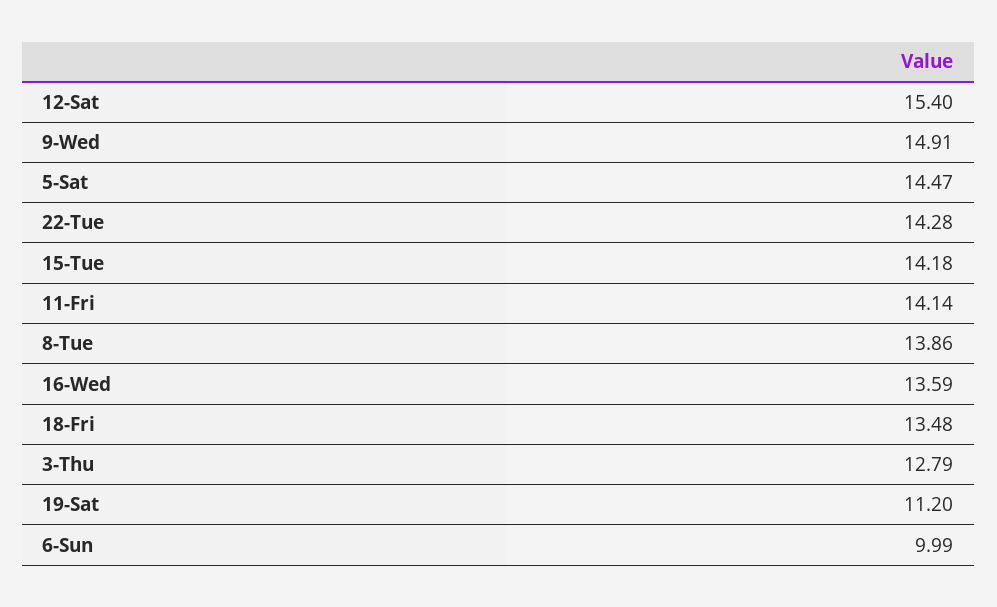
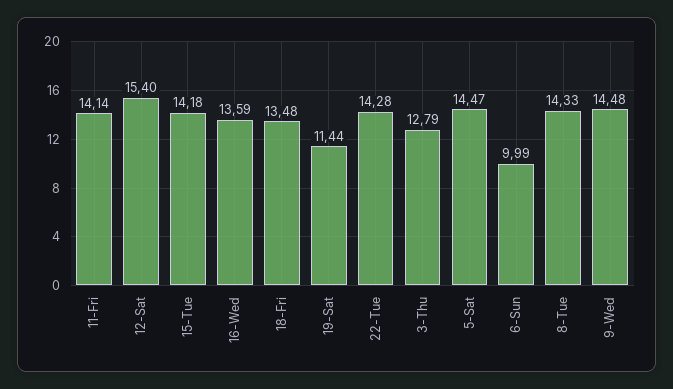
  {
    "12-Sat": 15.4,
-   "9-Wed": 14.91,
+   "9-Wed": 14.48,
    "5-Sat": 14.47,
    "22-Tue": 14.28,
    "15-Tue": 14.18,
    "11-Fri": 14.14,
-   "8-Tue": 13.86,
+   "8-Tue": 14.33,
    "16-Wed": 13.59,
    "18-Fri": 13.48,
    "3-Thu": 12.79,
-   "19-Sat": 11.2,
+   "19-Sat": 11.44,
    "6-Sun": 9.99
  }

